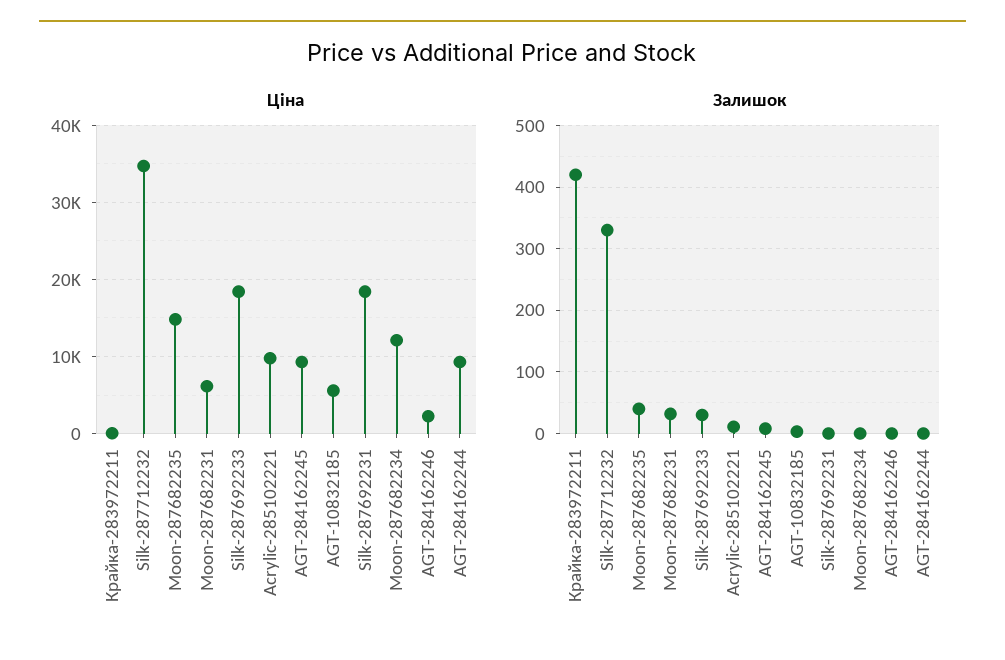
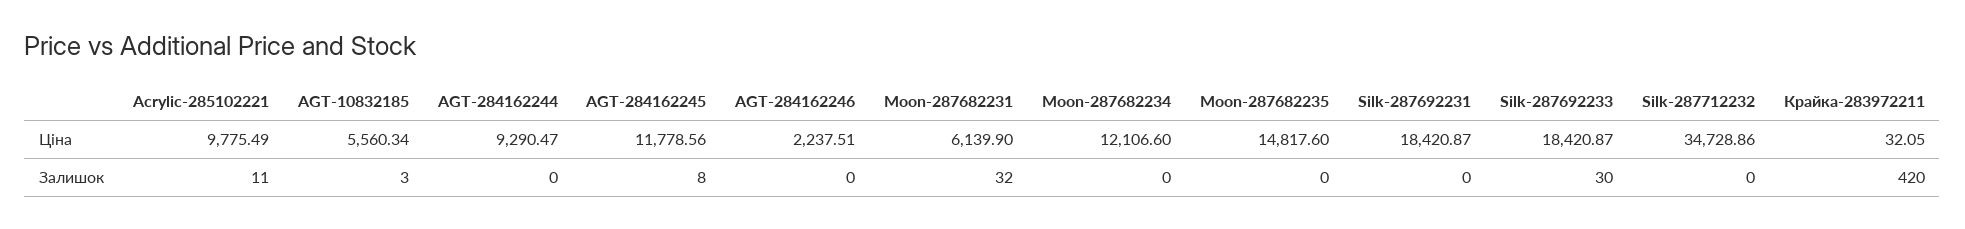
  {
    "Ціна": {
      "Крайка-283972211": 32.05,
      "Silk-287712232": 34728.86,
      "Moon-287682235": 14817.6,
      "Moon-287682231": 6139.9,
      "Silk-287692233": 18420.87,
      "Acrylic-285102221": 9775.49,
-     "AGT-284162245": 9000,
+     "AGT-284162245": 11778.56,
      "AGT-10832185": 5560.34,
      "Silk-287692231": 18420.87,
      "Moon-287682234": 12106.6,
      "AGT-284162246": 2237.51,
      "AGT-284162244": 9290.47
    },
    "Залишок": {
      "Крайка-283972211": 420,
-     "Silk-287712232": 330,
+     "Silk-287712232": 0,
-     "Moon-287682235": 40,
+     "Moon-287682235": 0,
      "Moon-287682231": 32,
      "Silk-287692233": 30,
      "Acrylic-285102221": 11,
      "AGT-284162245": 8,
      "AGT-10832185": 3,
      "Silk-287692231": 0,
      "Moon-287682234": 0,
      "AGT-284162246": 0,
      "AGT-284162244": 0
    }
  }

